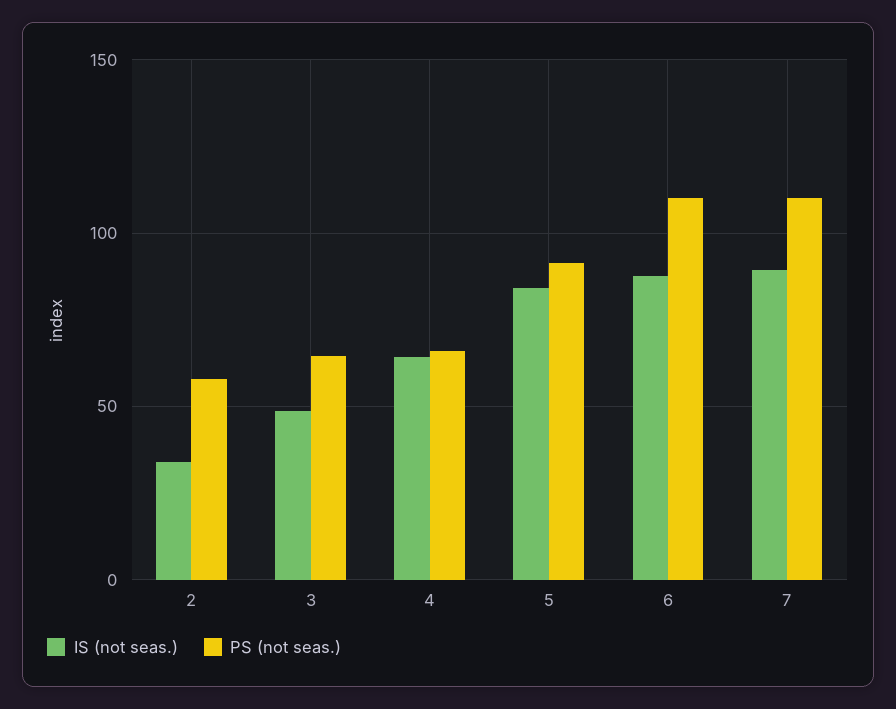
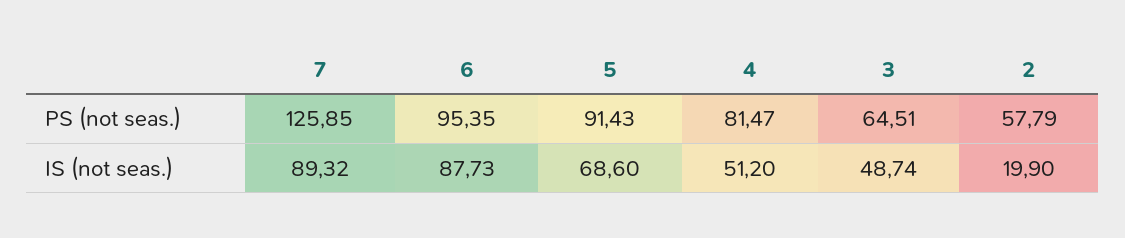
  {
    "IS (not seas.)": {
-     "2": 35,
+     "2": 19.9,
      "3": 48.74,
-     "4": 65,
+     "4": 51.2,
-     "5": 85,
+     "5": 68.6,
      "6": 87.73,
      "7": 89.32
    },
    "PS (not seas.)": {
      "2": 57.79,
      "3": 64.51,
-     "4": 65,
+     "4": 81.47,
      "5": 91.43,
-     "6": 110,
+     "6": 95.35,
-     "7": 110
+     "7": 125.85
    }
  }

